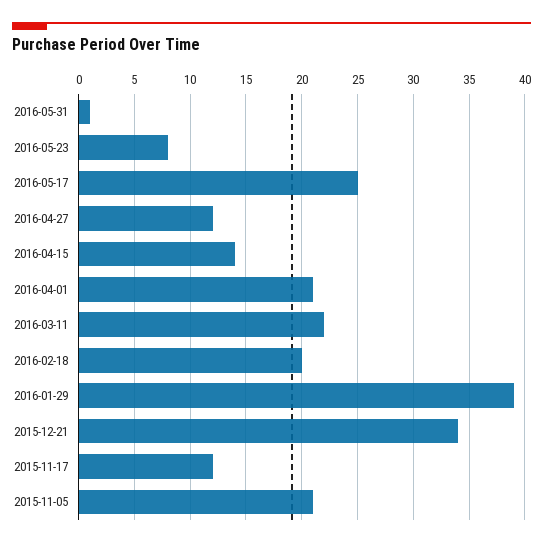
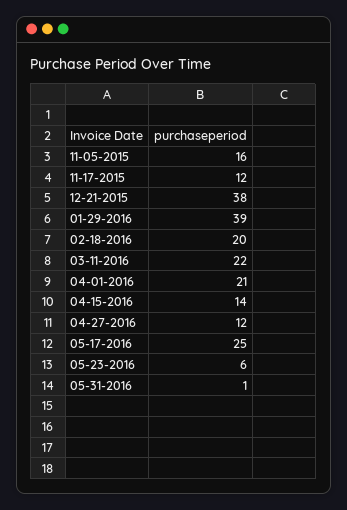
  {
    "2016-05-31": 1,
-   "2016-05-23": 8,
+   "2016-05-23": 6,
    "2016-05-17": 25,
    "2016-04-27": 12,
    "2016-04-15": 14,
    "2016-04-01": 21,
    "2016-03-11": 22,
    "2016-02-18": 20,
    "2016-01-29": 39,
-   "2015-12-21": 34,
+   "2015-12-21": 38,
    "2015-11-17": 12,
-   "2015-11-05": 21
+   "2015-11-05": 16
  }

